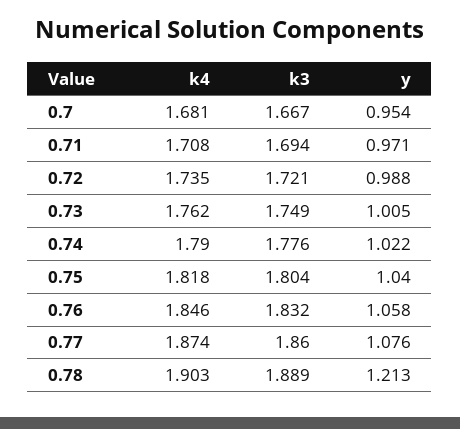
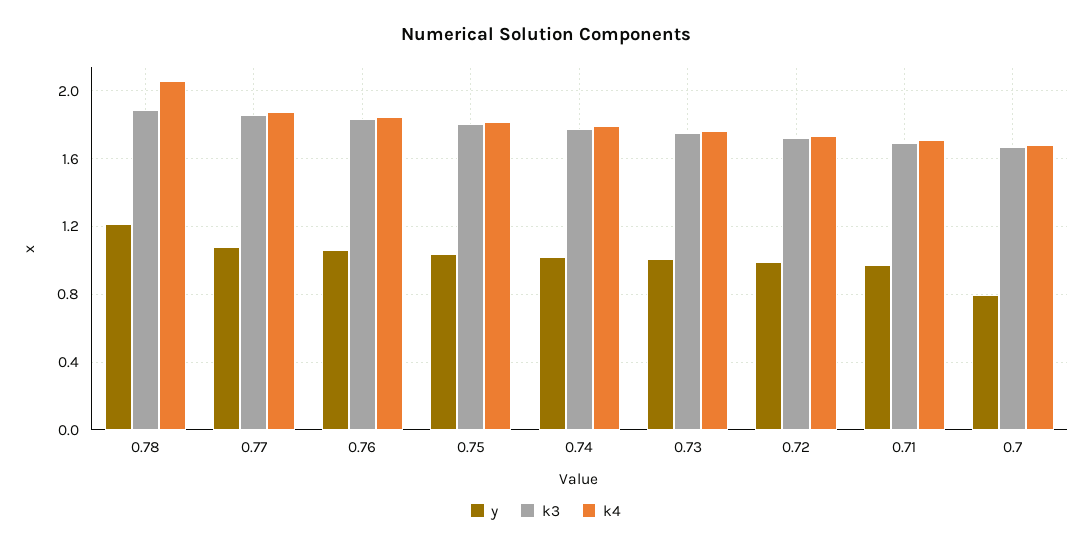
  {
    "k4": {
      "0.7": 1.681,
      "0.71": 1.708,
      "0.72": 1.735,
      "0.73": 1.762,
      "0.74": 1.79,
      "0.75": 1.818,
      "0.76": 1.846,
      "0.77": 1.874,
-     "0.78": 1.903
+     "0.78": 2.05
    },
    "k3": {
      "0.7": 1.667,
      "0.71": 1.694,
      "0.72": 1.721,
      "0.73": 1.749,
      "0.74": 1.776,
      "0.75": 1.804,
      "0.76": 1.832,
      "0.77": 1.86,
      "0.78": 1.889
    },
    "y": {
-     "0.7": 0.954,
+     "0.7": 0.8,
      "0.71": 0.971,
      "0.72": 0.988,
      "0.73": 1.005,
      "0.74": 1.022,
      "0.75": 1.04,
      "0.76": 1.058,
      "0.77": 1.076,
      "0.78": 1.213
    }
  }

